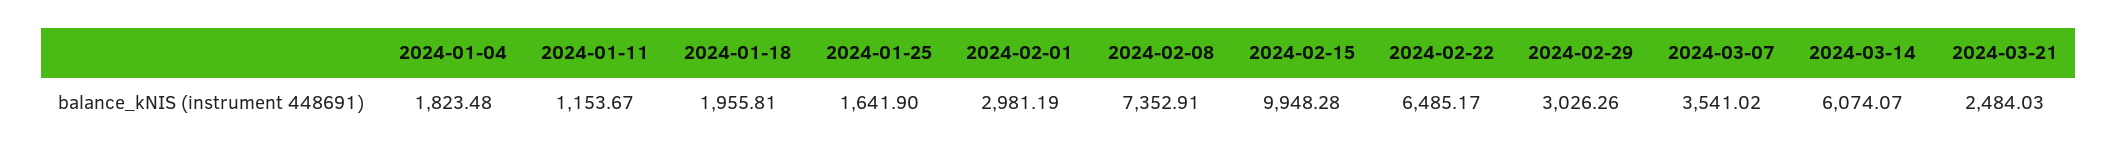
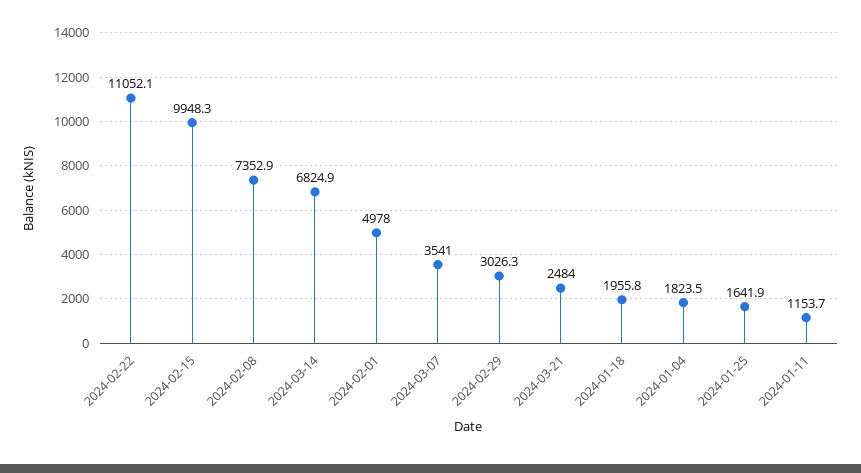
  {
    "2024-01-04": 1823.48,
    "2024-01-11": 1153.67,
    "2024-01-18": 1955.81,
    "2024-01-25": 1641.9,
-   "2024-02-01": 2981.19,
+   "2024-02-01": 4978,
    "2024-02-08": 7352.91,
    "2024-02-15": 9948.28,
-   "2024-02-22": 6485.17,
+   "2024-02-22": 11052.1,
    "2024-02-29": 3026.26,
    "2024-03-07": 3541.02,
-   "2024-03-14": 6074.07,
+   "2024-03-14": 6824.9,
    "2024-03-21": 2484.03
  }

